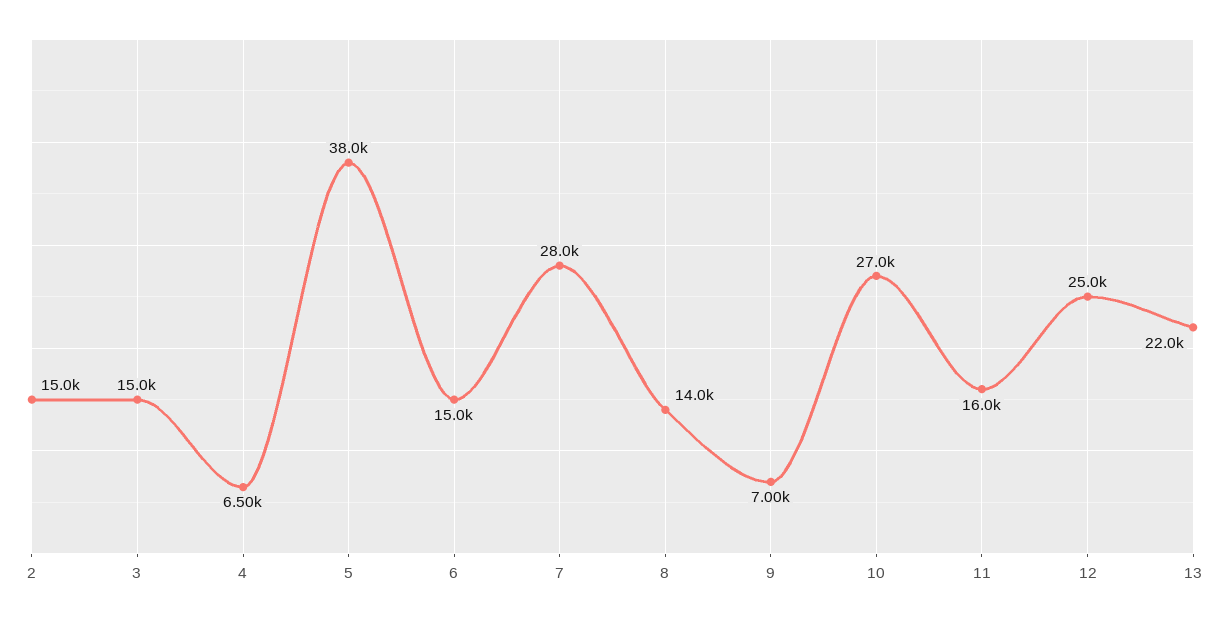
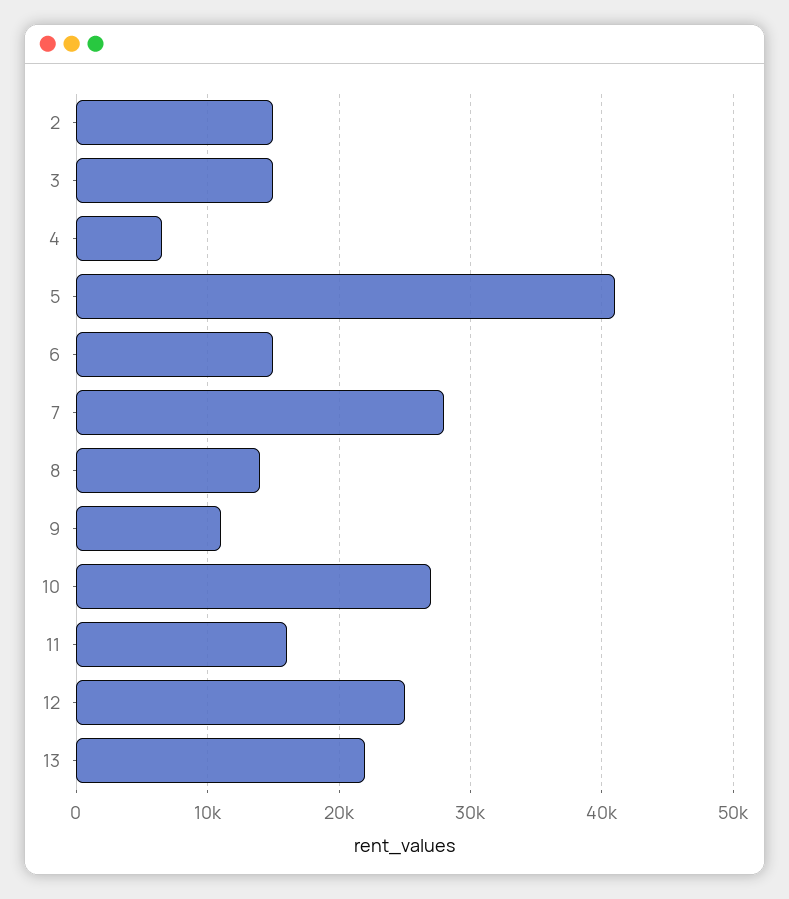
  {
    "2": 15000,
    "3": 15000,
    "4": 6500,
-   "5": 38000,
+   "5": 41000,
    "6": 15000,
    "7": 28000,
    "8": 14000,
-   "9": 7000,
+   "9": 11000,
    "10": 27000,
    "11": 16000,
    "12": 25000,
    "13": 22000
  }

